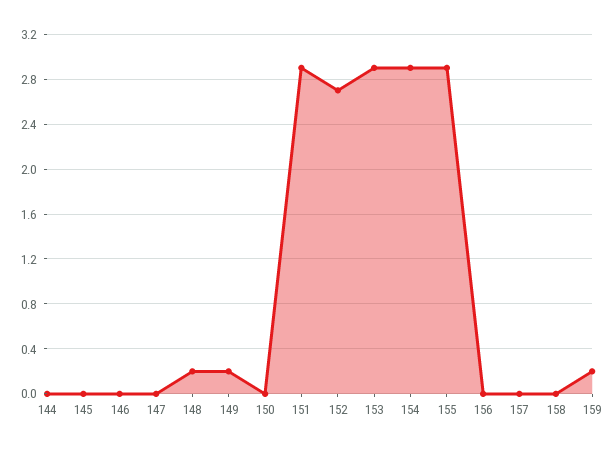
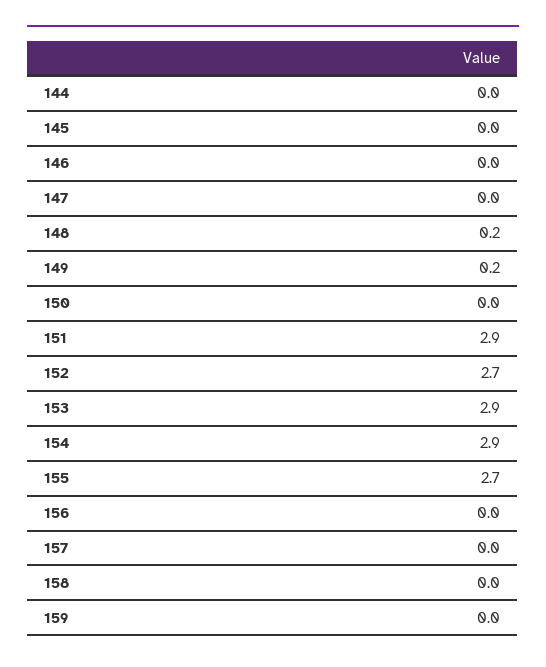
  {
    "144": 0,
    "145": 0,
    "146": 0,
    "147": 0,
    "148": 0.2,
    "149": 0.2,
    "150": 0,
    "151": 2.9,
    "152": 2.7,
    "153": 2.9,
    "154": 2.9,
-   "155": 2.9,
+   "155": 2.7,
    "156": 0,
    "157": 0,
    "158": 0,
-   "159": 0.2
+   "159": 0
  }

